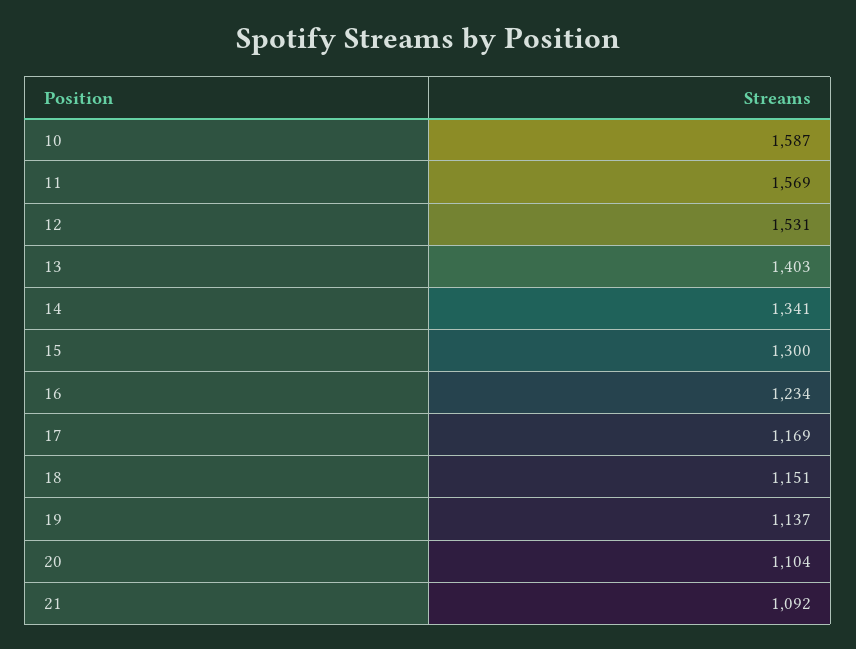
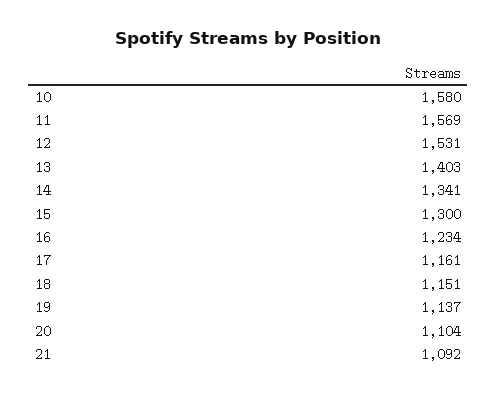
  {
-   "10": 1587,
+   "10": 1580,
    "11": 1569,
    "12": 1531,
    "13": 1403,
    "14": 1341,
    "15": 1300,
    "16": 1234,
-   "17": 1169,
+   "17": 1161,
    "18": 1151,
    "19": 1137,
    "20": 1104,
    "21": 1092
  }

